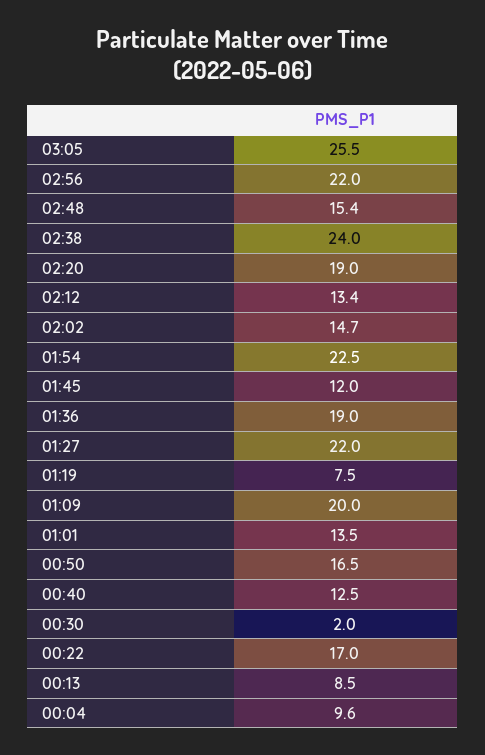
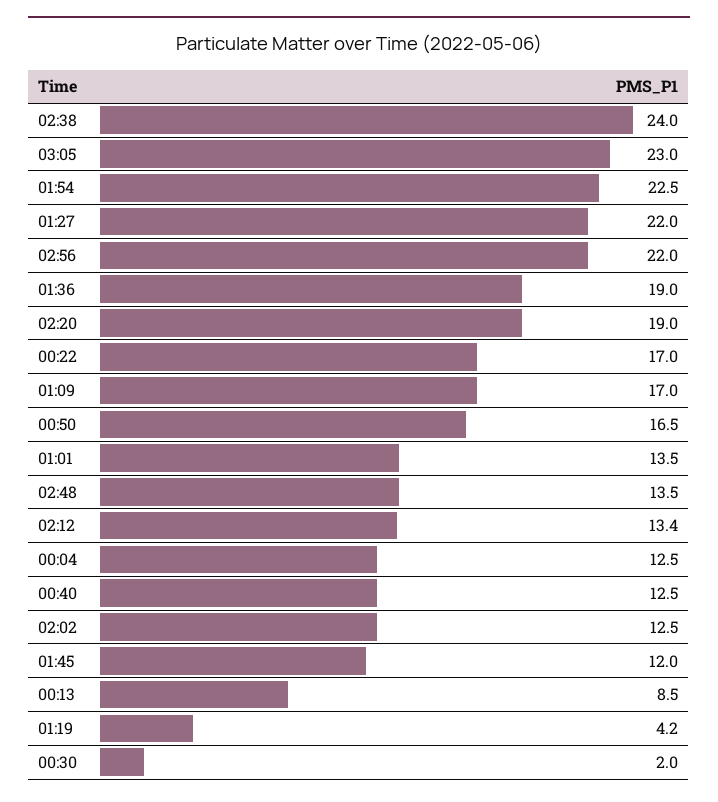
  {
-   "03:05": 25.5,
+   "03:05": 23,
    "02:56": 22,
-   "02:48": 15.4,
+   "02:48": 13.5,
    "02:38": 24,
    "02:20": 19,
    "02:12": 13.4,
-   "02:02": 14.7,
+   "02:02": 12.5,
    "01:54": 22.5,
    "01:45": 12,
    "01:36": 19,
    "01:27": 22,
-   "01:19": 7.5,
+   "01:19": 4.2,
-   "01:09": 20,
+   "01:09": 17,
    "01:01": 13.5,
    "00:50": 16.5,
    "00:40": 12.5,
    "00:30": 2,
    "00:22": 17,
    "00:13": 8.5,
-   "00:04": 9.6
+   "00:04": 12.5
  }

